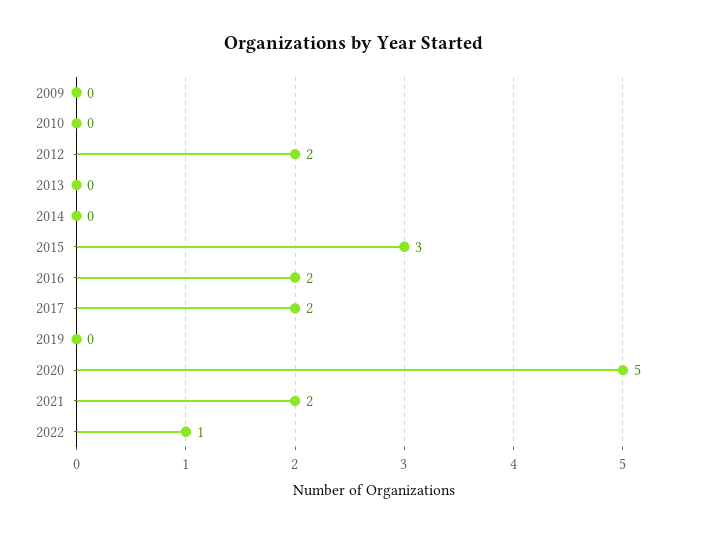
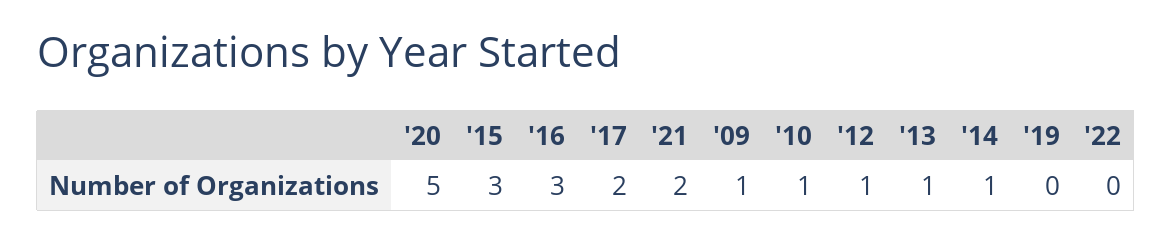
  {
-   "2009": 0,
+   "2009": 1,
-   "2010": 0,
+   "2010": 1,
-   "2012": 2,
+   "2012": 1,
-   "2013": 0,
+   "2013": 1,
-   "2014": 0,
+   "2014": 1,
    "2015": 3,
-   "2016": 2,
+   "2016": 3,
    "2017": 2,
    "2019": 0,
    "2020": 5,
    "2021": 2,
-   "2022": 1
+   "2022": 0
  }

